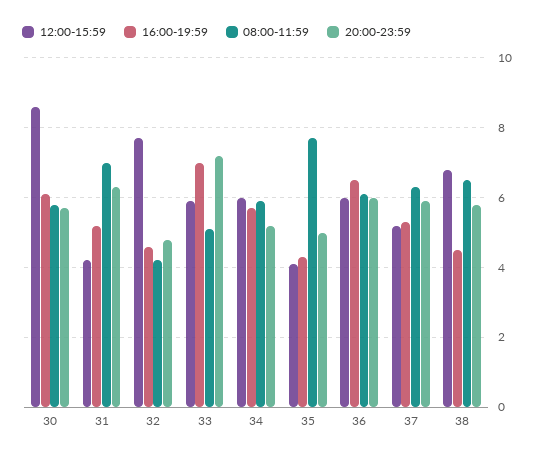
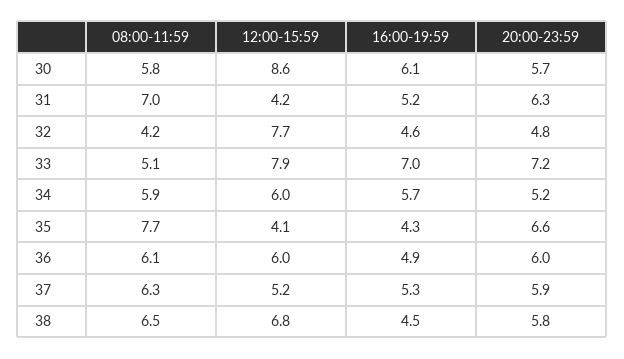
  {
    "12:00-15:59": {
      "30": 8.6,
      "31": 4.2,
      "32": 7.7,
-     "33": 6,
+     "33": 7.9,
      "34": 6,
      "35": 4.1,
      "36": 6,
      "37": 5.2,
      "38": 6.8
    },
    "16:00-19:59": {
      "30": 6.1,
      "31": 5.2,
      "32": 4.6,
      "33": 7,
      "34": 5.7,
      "35": 4.3,
-     "36": 6.5,
+     "36": 4.9,
      "37": 5.3,
      "38": 4.5
    },
    "08:00-11:59": {
      "30": 5.8,
      "31": 7,
      "32": 4.2,
      "33": 5.1,
      "34": 5.9,
      "35": 7.7,
      "36": 6.1,
      "37": 6.3,
      "38": 6.5
    },
    "20:00-23:59": {
      "30": 5.7,
      "31": 6.3,
      "32": 4.8,
      "33": 7.2,
      "34": 5.2,
-     "35": 5,
+     "35": 6.6,
      "36": 6,
      "37": 5.9,
      "38": 5.8
    }
  }

